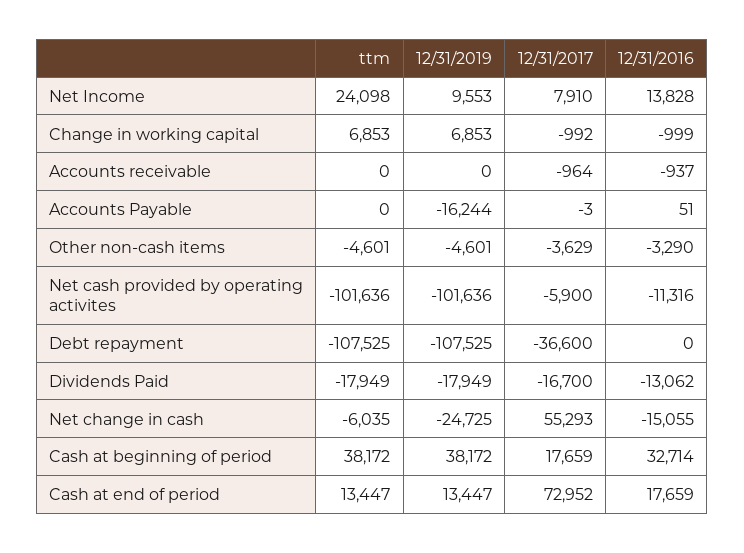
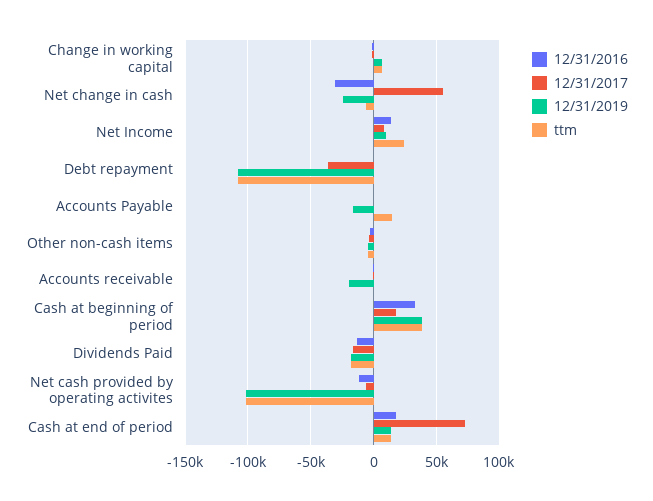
  {
    "ttm": {
      "Net Income": 24098,
      "Change in working capital": 6853,
      "Accounts receivable": 0,
-     "Accounts Payable": 0,
+     "Accounts Payable": 15000,
      "Other non-cash items": -4601,
      "Net cash provided by operating activites": -101636,
      "Debt repayment": -107525,
      "Dividends Paid": -17949,
      "Net change in cash": -6035,
      "Cash at beginning of period": 38172,
      "Cash at end of period": 13447
    },
    "12/31/2019": {
      "Net Income": 9553,
      "Change in working capital": 6853,
-     "Accounts receivable": 0,
+     "Accounts receivable": -20000,
      "Accounts Payable": -16244,
      "Other non-cash items": -4601,
      "Net cash provided by operating activites": -101636,
      "Debt repayment": -107525,
      "Dividends Paid": -17949,
      "Net change in cash": -24725,
      "Cash at beginning of period": 38172,
      "Cash at end of period": 13447
    },
    "12/31/2017": {
      "Net Income": 7910,
      "Change in working capital": -992,
      "Accounts receivable": -964,
      "Accounts Payable": -3,
      "Other non-cash items": -3629,
      "Net cash provided by operating activites": -5900,
      "Debt repayment": -36600,
      "Dividends Paid": -16700,
      "Net change in cash": 55293,
      "Cash at beginning of period": 17659,
      "Cash at end of period": 72952
    },
    "12/31/2016": {
      "Net Income": 13828,
      "Change in working capital": -999,
      "Accounts receivable": -937,
      "Accounts Payable": 51,
      "Other non-cash items": -3290,
      "Net cash provided by operating activites": -11316,
      "Debt repayment": 0,
      "Dividends Paid": -13062,
-     "Net change in cash": -15055,
+     "Net change in cash": -30000,
      "Cash at beginning of period": 32714,
      "Cash at end of period": 17659
    }
  }

